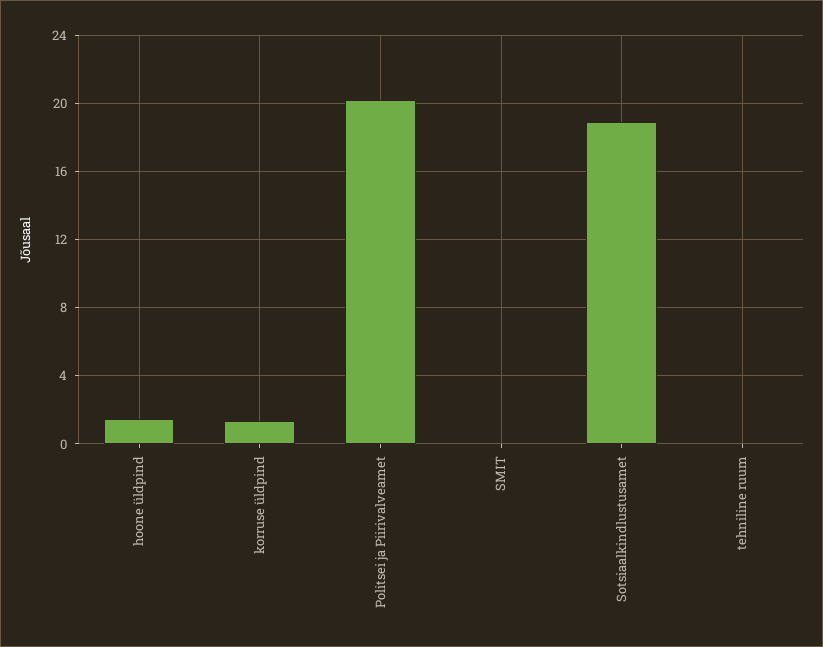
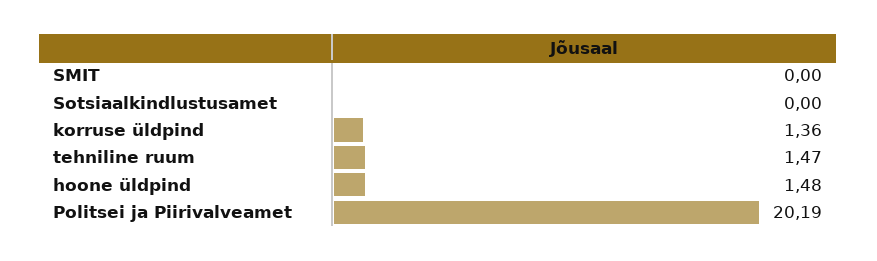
  {
    "hoone üldpind": 1.48,
    "korruse üldpind": 1.36,
    "Politsei ja Piirivalveamet": 20.19,
    "SMIT": 0,
-   "Sotsiaalkindlustusamet": 19,
+   "Sotsiaalkindlustusamet": 0,
-   "tehniline ruum": 0
+   "tehniline ruum": 1.47
  }

